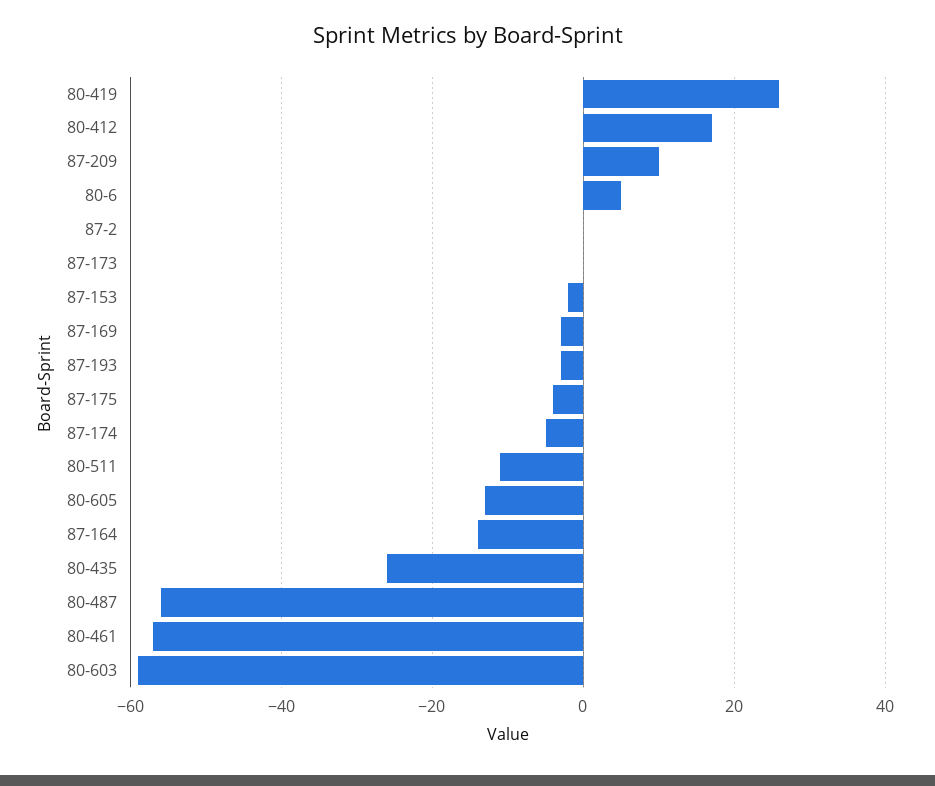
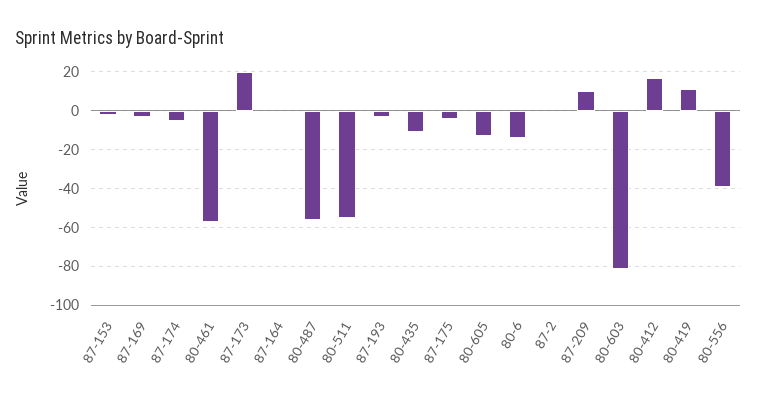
  {
-   "80-419": 25,
+   "80-419": 10,
    "80-412": 15,
    "87-209": 10,
-   "80-6": 5,
+   "80-6": -15,
    "87-2": 0,
-   "87-173": 0,
+   "87-173": 20,
    "87-153": 0,
    "87-169": -5,
    "87-193": -5,
    "87-175": -5,
    "87-174": -5,
-   "80-511": -10,
+   "80-511": -55,
    "80-605": -15,
-   "87-164": -15,
+   "87-164": 0,
-   "80-435": -25,
+   "80-435": -10,
    "80-487": -55,
    "80-461": -55,
-   "80-603": -60
+   "80-603": -80,
+   "80-556": -40
  }

